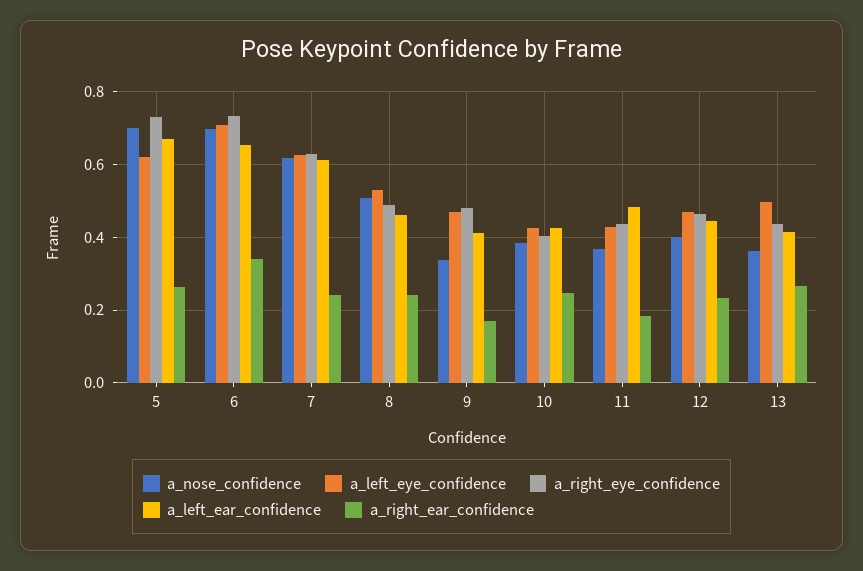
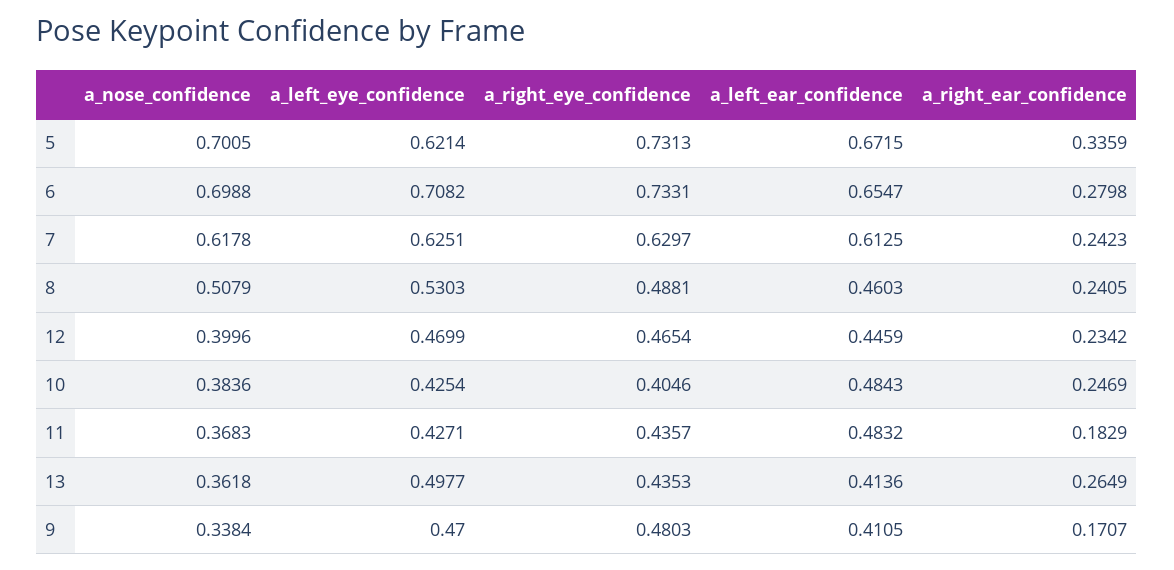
  {
    "a_nose_confidence": {
      "5": 0.7005,
      "6": 0.6988,
      "7": 0.6178,
      "8": 0.5079,
      "9": 0.3384,
      "10": 0.3836,
      "11": 0.3683,
      "12": 0.3996,
      "13": 0.3618
    },
    "a_left_eye_confidence": {
      "5": 0.6214,
      "6": 0.7082,
      "7": 0.6251,
      "8": 0.5303,
      "9": 0.47,
      "10": 0.4254,
      "11": 0.4271,
      "12": 0.4699,
      "13": 0.4977
    },
    "a_right_eye_confidence": {
      "5": 0.7313,
      "6": 0.7331,
      "7": 0.6297,
      "8": 0.4881,
      "9": 0.4803,
      "10": 0.4046,
      "11": 0.4357,
      "12": 0.4654,
      "13": 0.4353
    },
    "a_left_ear_confidence": {
      "5": 0.6715,
      "6": 0.6547,
      "7": 0.6125,
      "8": 0.4603,
      "9": 0.4105,
-     "10": 0.42,
+     "10": 0.4843,
      "11": 0.4832,
      "12": 0.4459,
      "13": 0.4136
    },
    "a_right_ear_confidence": {
-     "5": 0.26,
+     "5": 0.3359,
-     "6": 0.34,
+     "6": 0.2798,
      "7": 0.2423,
      "8": 0.2405,
      "9": 0.1707,
      "10": 0.2469,
      "11": 0.1829,
      "12": 0.2342,
      "13": 0.2649
    }
  }

